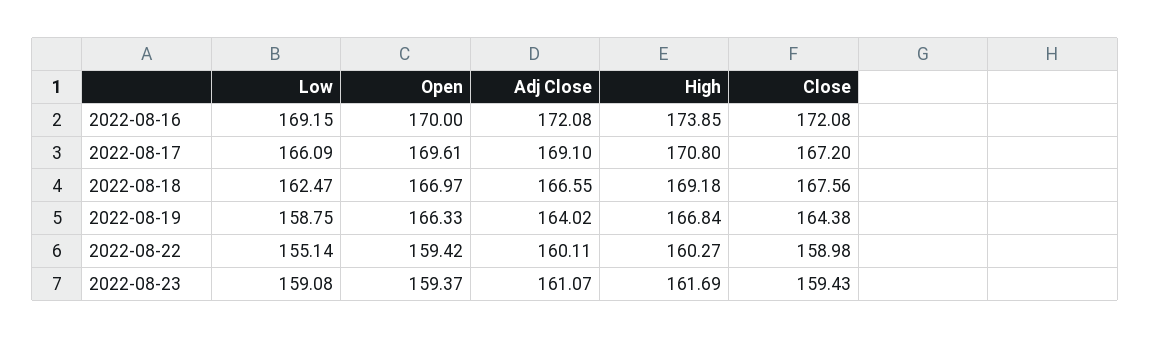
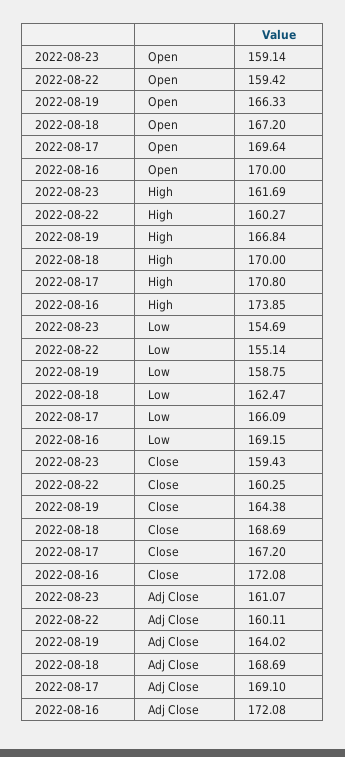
  {
    "Low": {
      "2022-08-16": 169.15,
      "2022-08-17": 166.09,
      "2022-08-18": 162.47,
      "2022-08-19": 158.75,
      "2022-08-22": 155.14,
-     "2022-08-23": 159.08
+     "2022-08-23": 154.69
    },
    "Open": {
      "2022-08-16": 170,
-     "2022-08-17": 169.61,
+     "2022-08-17": 169.64,
-     "2022-08-18": 166.97,
+     "2022-08-18": 167.2,
      "2022-08-19": 166.33,
      "2022-08-22": 159.42,
-     "2022-08-23": 159.37
+     "2022-08-23": 159.14
    },
    "Adj Close": {
      "2022-08-16": 172.08,
      "2022-08-17": 169.1,
-     "2022-08-18": 166.55,
+     "2022-08-18": 168.69,
      "2022-08-19": 164.02,
      "2022-08-22": 160.11,
      "2022-08-23": 161.07
    },
    "High": {
      "2022-08-16": 173.85,
      "2022-08-17": 170.8,
-     "2022-08-18": 169.18,
+     "2022-08-18": 170,
      "2022-08-19": 166.84,
      "2022-08-22": 160.27,
      "2022-08-23": 161.69
    },
    "Close": {
      "2022-08-16": 172.08,
      "2022-08-17": 167.2,
-     "2022-08-18": 167.56,
+     "2022-08-18": 168.69,
      "2022-08-19": 164.38,
-     "2022-08-22": 158.98,
+     "2022-08-22": 160.25,
      "2022-08-23": 159.43
    }
  }

